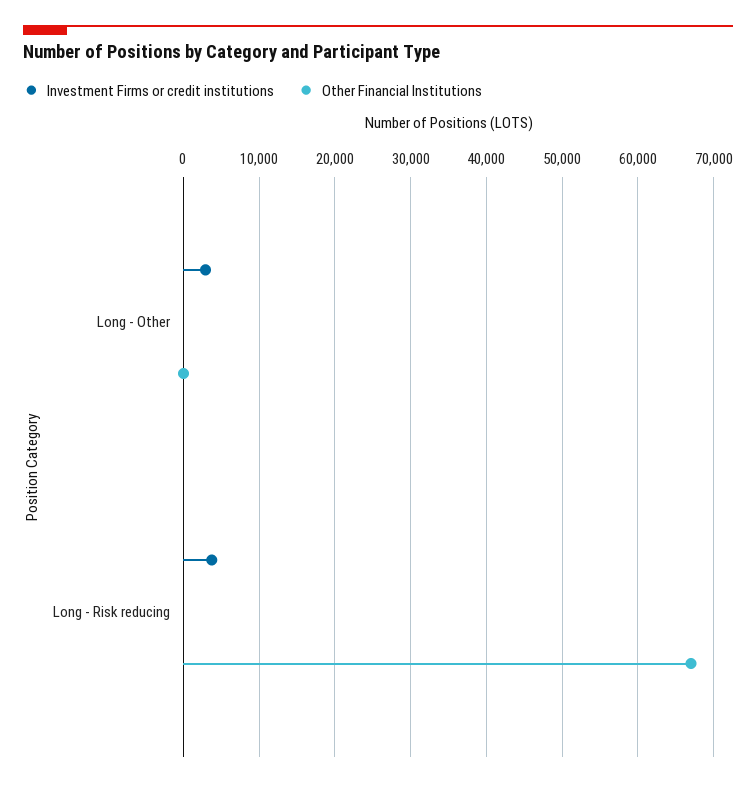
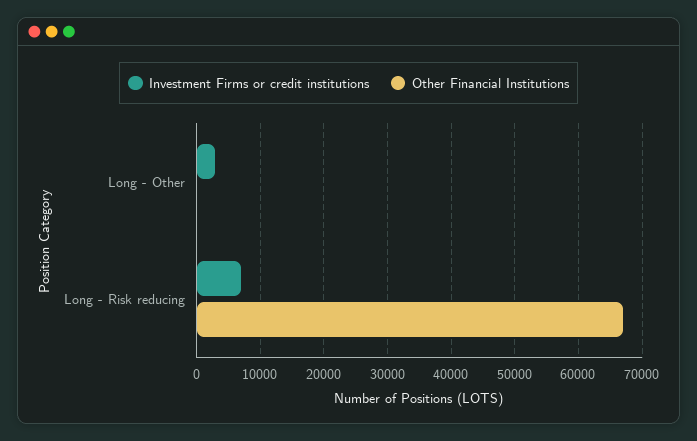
  {
    "Investment Firms or credit institutions": {
      "Long - Other": 3000,
-     "Long - Risk reducing": 4000
+     "Long - Risk reducing": 7000
    },
    "Other Financial Institutions": {
      "Long - Other": 0,
      "Long - Risk reducing": 67000
    }
  }

